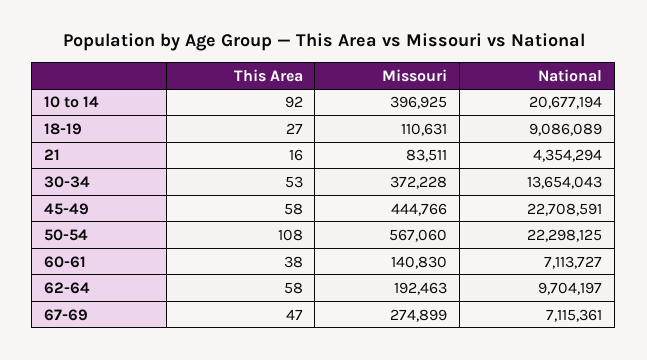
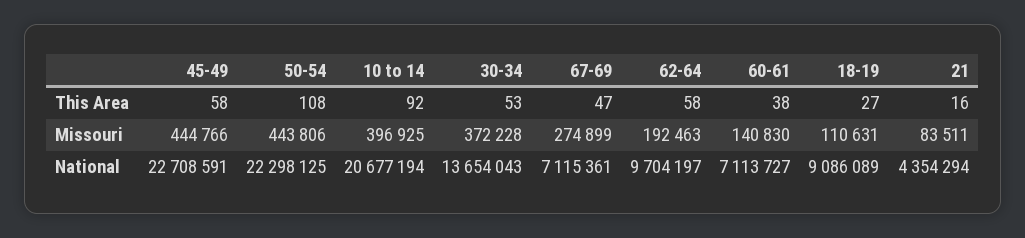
  {
    "This Area": {
      "10 to 14": 92,
      "18-19": 27,
      "21": 16,
      "30-34": 53,
      "45-49": 58,
      "50-54": 108,
      "60-61": 38,
      "62-64": 58,
      "67-69": 47
    },
    "Missouri": {
      "10 to 14": 396925,
      "18-19": 110631,
      "21": 83511,
      "30-34": 372228,
      "45-49": 444766,
-     "50-54": 567060,
+     "50-54": 443806,
      "60-61": 140830,
      "62-64": 192463,
      "67-69": 274899
    },
    "National": {
      "10 to 14": 20677194,
      "18-19": 9086089,
      "21": 4354294,
      "30-34": 13654043,
      "45-49": 22708591,
      "50-54": 22298125,
      "60-61": 7113727,
      "62-64": 9704197,
      "67-69": 7115361
    }
  }

